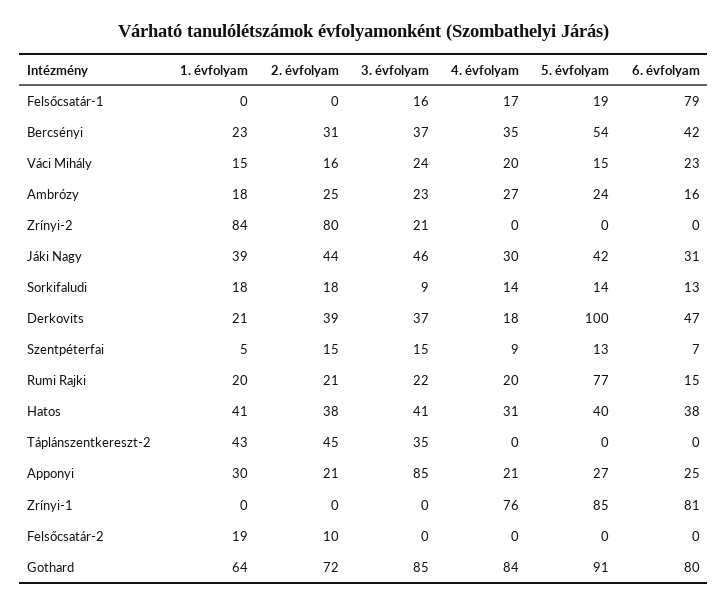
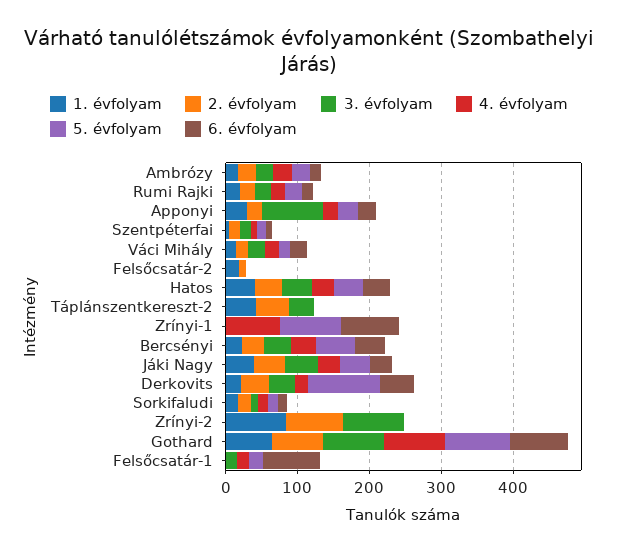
  {
    "1. évfolyam": {
      "Felsőcsatár-1": 0,
      "Bercsényi": 23,
      "Váci Mihály": 15,
      "Ambrózy": 18,
      "Zrínyi-2": 84,
      "Jáki Nagy": 39,
      "Sorkifaludi": 18,
      "Derkovits": 21,
      "Szentpéterfai": 5,
      "Rumi Rajki": 20,
      "Hatos": 41,
      "Táplánszentkereszt-2": 43,
      "Apponyi": 30,
      "Zrínyi-1": 0,
      "Felsőcsatár-2": 19,
      "Gothard": 64
    },
    "2. évfolyam": {
      "Felsőcsatár-1": 0,
      "Bercsényi": 31,
      "Váci Mihály": 16,
      "Ambrózy": 25,
      "Zrínyi-2": 80,
      "Jáki Nagy": 44,
      "Sorkifaludi": 18,
      "Derkovits": 39,
      "Szentpéterfai": 15,
      "Rumi Rajki": 21,
      "Hatos": 38,
      "Táplánszentkereszt-2": 45,
      "Apponyi": 21,
      "Zrínyi-1": 0,
      "Felsőcsatár-2": 10,
      "Gothard": 72
    },
    "3. évfolyam": {
      "Felsőcsatár-1": 16,
      "Bercsényi": 37,
      "Váci Mihály": 24,
      "Ambrózy": 23,
-     "Zrínyi-2": 21,
+     "Zrínyi-2": 80,
      "Jáki Nagy": 46,
      "Sorkifaludi": 9,
      "Derkovits": 37,
      "Szentpéterfai": 15,
      "Rumi Rajki": 22,
      "Hatos": 41,
      "Táplánszentkereszt-2": 35,
      "Apponyi": 85,
      "Zrínyi-1": 0,
      "Felsőcsatár-2": 0,
      "Gothard": 85
    },
    "4. évfolyam": {
      "Felsőcsatár-1": 17,
      "Bercsényi": 35,
      "Váci Mihály": 20,
      "Ambrózy": 27,
      "Zrínyi-2": 0,
      "Jáki Nagy": 30,
      "Sorkifaludi": 14,
      "Derkovits": 18,
      "Szentpéterfai": 9,
      "Rumi Rajki": 20,
      "Hatos": 31,
      "Táplánszentkereszt-2": 0,
      "Apponyi": 21,
      "Zrínyi-1": 76,
      "Felsőcsatár-2": 0,
      "Gothard": 84
    },
    "5. évfolyam": {
      "Felsőcsatár-1": 19,
      "Bercsényi": 54,
      "Váci Mihály": 15,
      "Ambrózy": 24,
      "Zrínyi-2": 0,
      "Jáki Nagy": 42,
      "Sorkifaludi": 14,
      "Derkovits": 100,
      "Szentpéterfai": 13,
-     "Rumi Rajki": 77,
+     "Rumi Rajki": 20,
      "Hatos": 40,
      "Táplánszentkereszt-2": 0,
      "Apponyi": 27,
      "Zrínyi-1": 85,
      "Felsőcsatár-2": 0,
      "Gothard": 91
    },
    "6. évfolyam": {
      "Felsőcsatár-1": 79,
      "Bercsényi": 42,
      "Váci Mihály": 23,
      "Ambrózy": 16,
      "Zrínyi-2": 0,
      "Jáki Nagy": 31,
      "Sorkifaludi": 13,
      "Derkovits": 47,
      "Szentpéterfai": 7,
      "Rumi Rajki": 15,
      "Hatos": 38,
      "Táplánszentkereszt-2": 0,
      "Apponyi": 25,
      "Zrínyi-1": 81,
      "Felsőcsatár-2": 0,
      "Gothard": 80
    }
  }

